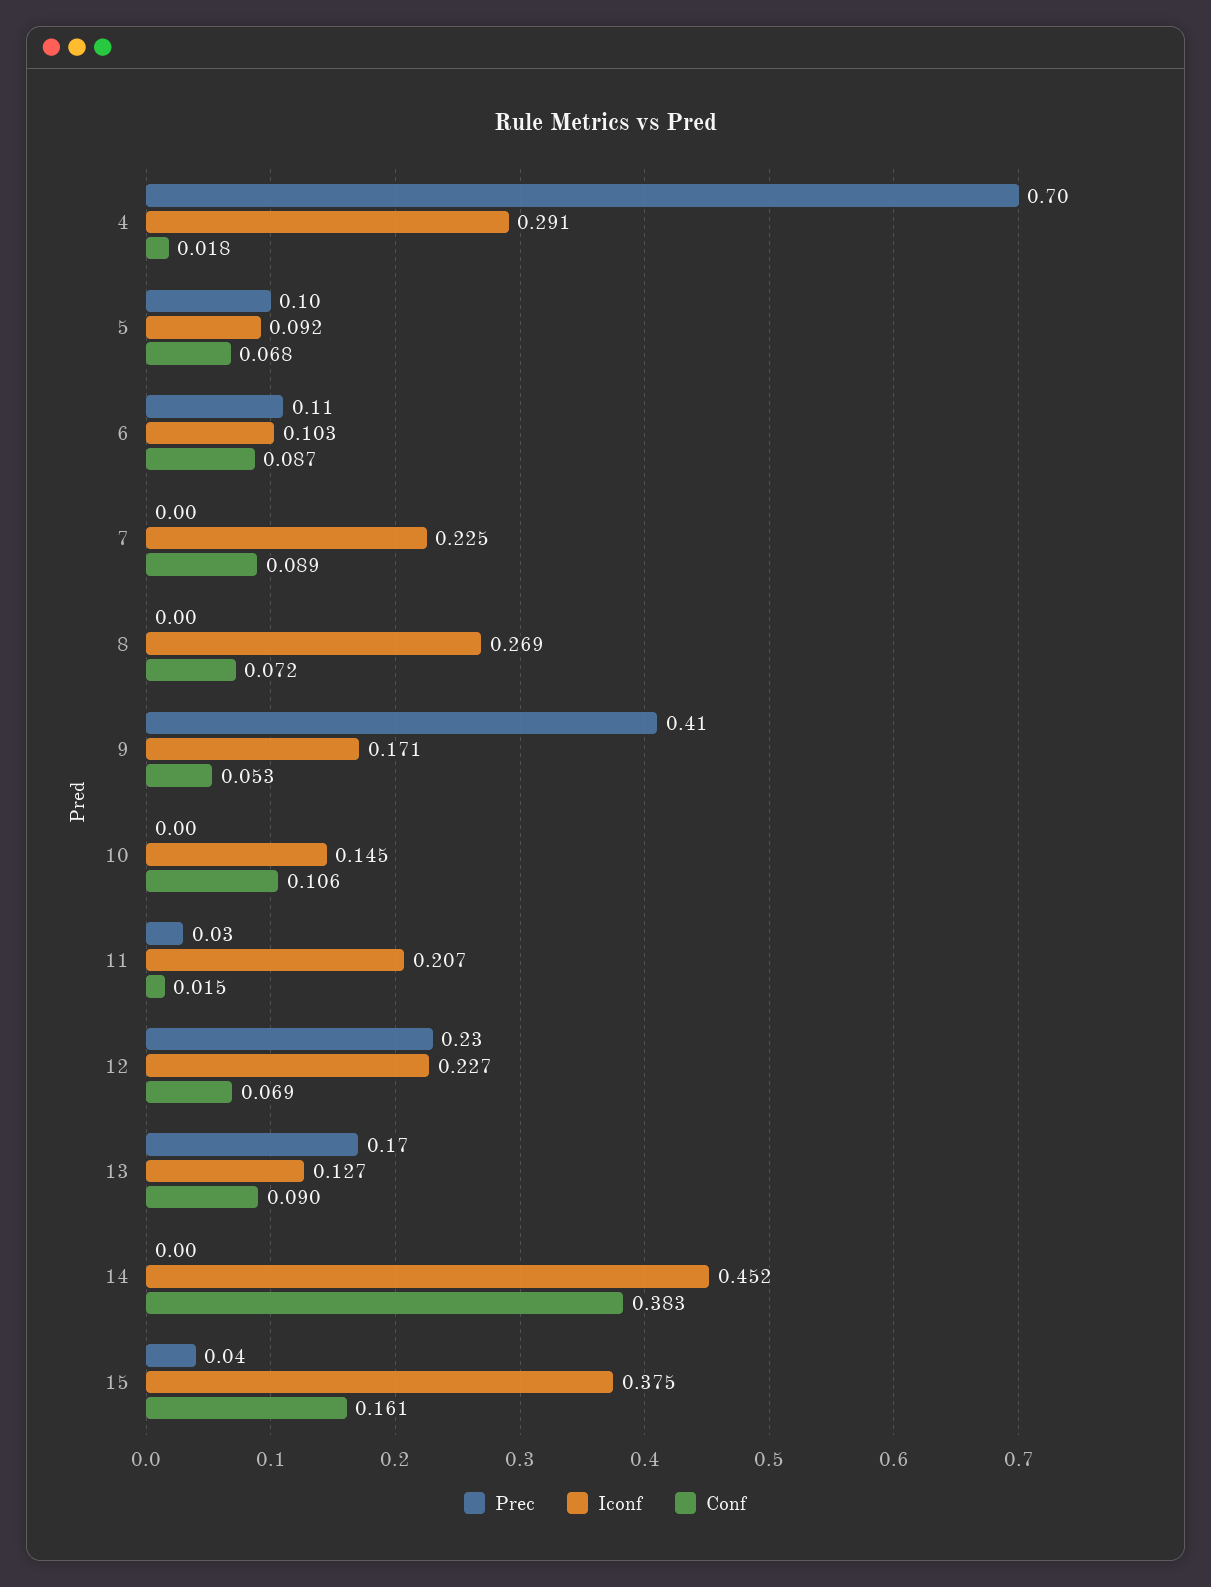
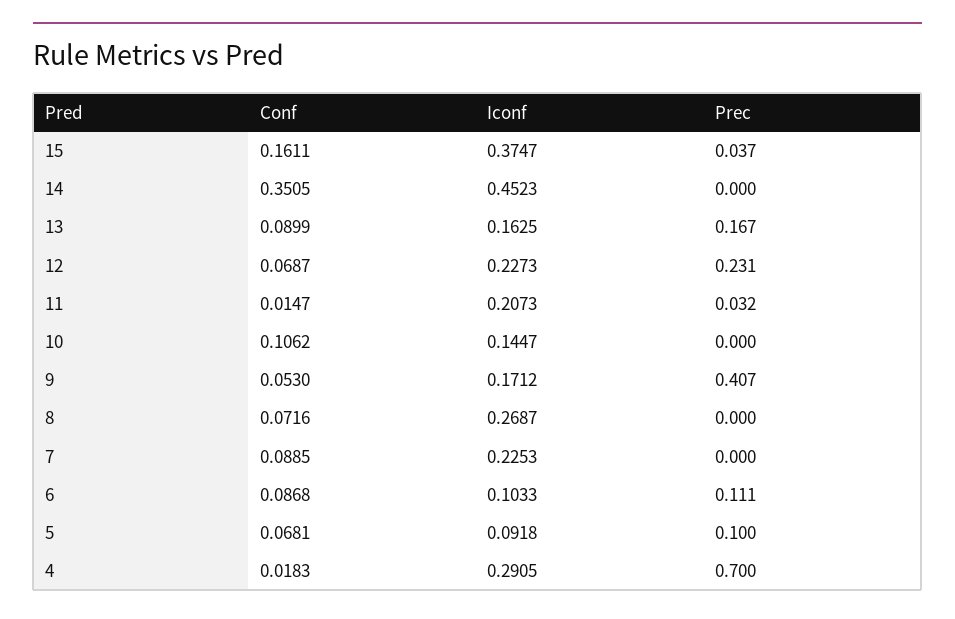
  {
    "Prec": {
      "4": 0.7,
      "5": 0.1,
      "6": 0.111,
      "7": 0,
      "8": 0,
      "9": 0.407,
      "10": 0,
      "11": 0.032,
      "12": 0.231,
      "13": 0.167,
      "14": 0,
      "15": 0.037
    },
    "Iconf": {
      "4": 0.2905,
      "5": 0.0918,
      "6": 0.1033,
      "7": 0.2253,
      "8": 0.2687,
      "9": 0.1712,
      "10": 0.1447,
      "11": 0.2073,
      "12": 0.2273,
-     "13": 0.127,
+     "13": 0.1625,
      "14": 0.4523,
      "15": 0.3747
    },
    "Conf": {
      "4": 0.0183,
      "5": 0.0681,
      "6": 0.0868,
      "7": 0.0885,
      "8": 0.0716,
      "9": 0.053,
      "10": 0.1062,
      "11": 0.0147,
      "12": 0.0687,
      "13": 0.0899,
-     "14": 0.383,
+     "14": 0.3505,
      "15": 0.1611
    }
  }

